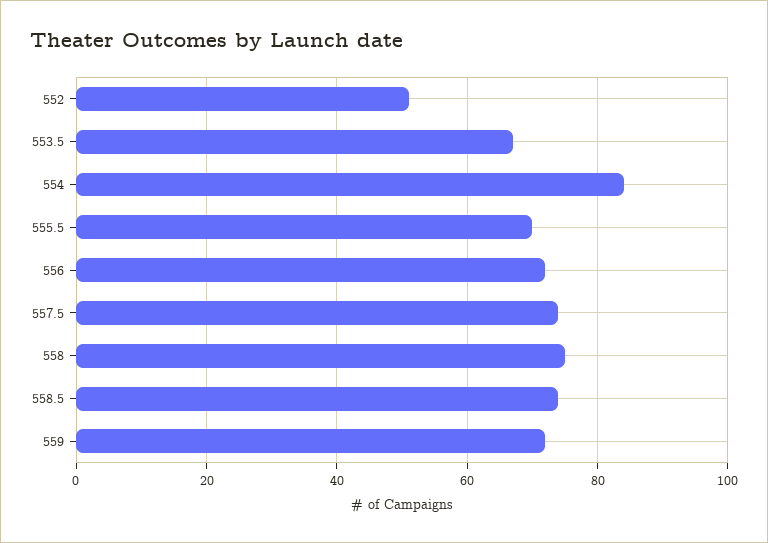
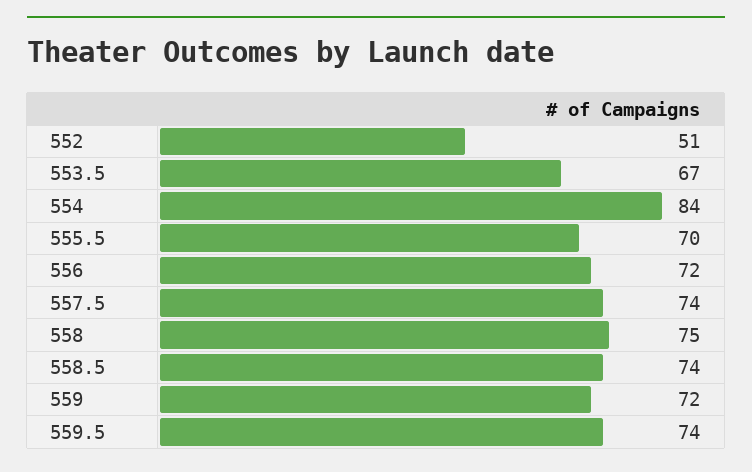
  {
    "552": 51,
    "553.5": 67,
    "554": 84,
    "555.5": 70,
    "556": 72,
    "557.5": 74,
    "558": 75,
    "558.5": 74,
-   "559": 72
+   "559": 72,
+   "559.5": 74
  }

